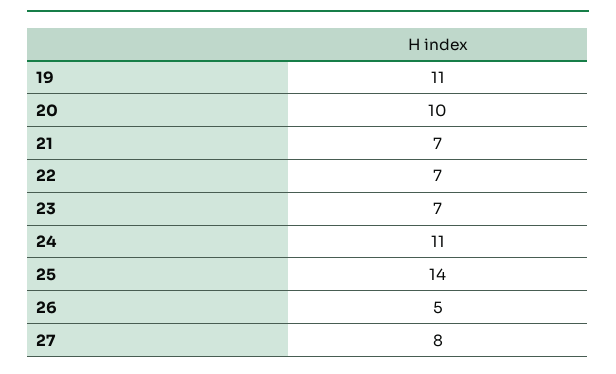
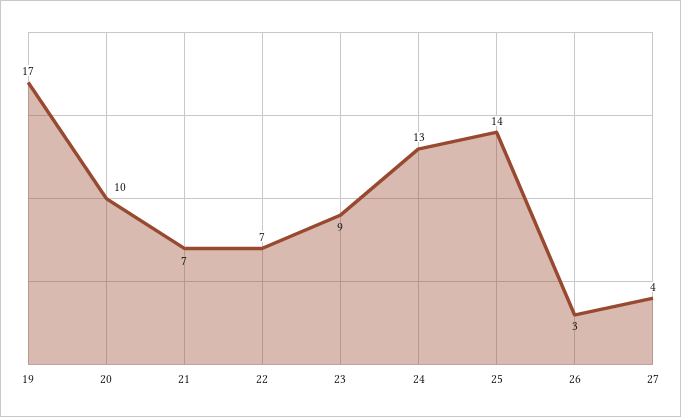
  {
-   "19": 11,
+   "19": 17,
    "20": 10,
    "21": 7,
    "22": 7,
-   "23": 7,
+   "23": 9,
-   "24": 11,
+   "24": 13,
    "25": 14,
-   "26": 5,
+   "26": 3,
-   "27": 8
+   "27": 4
  }

